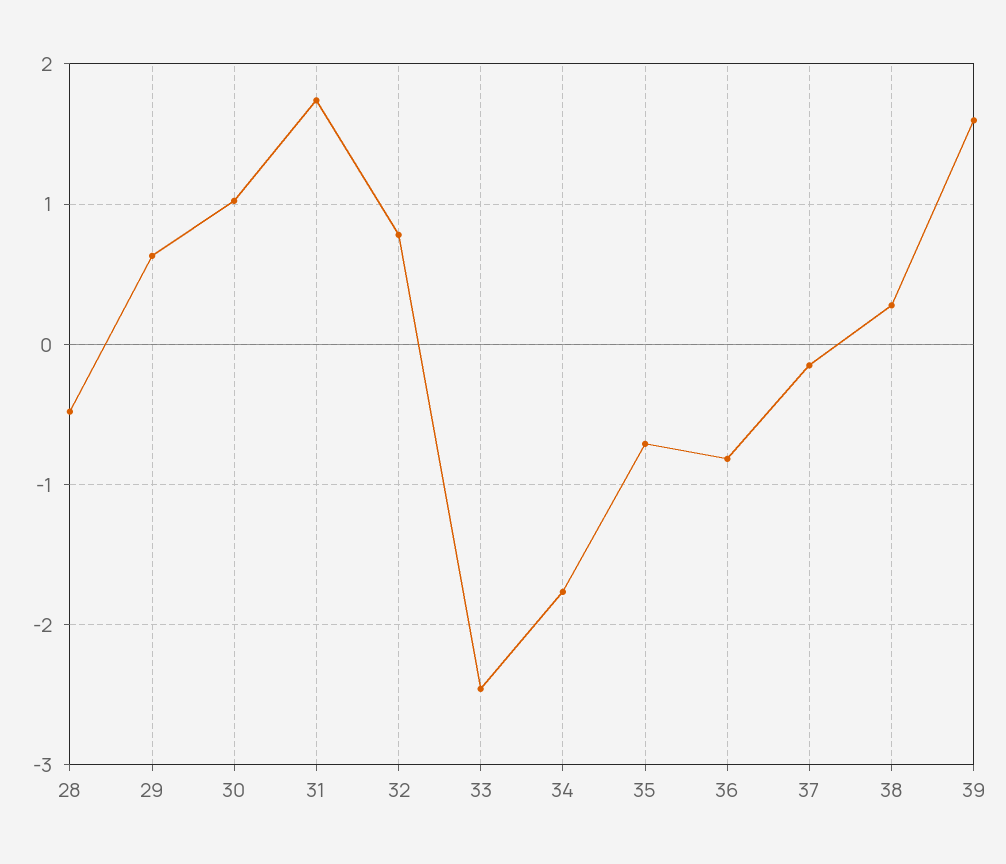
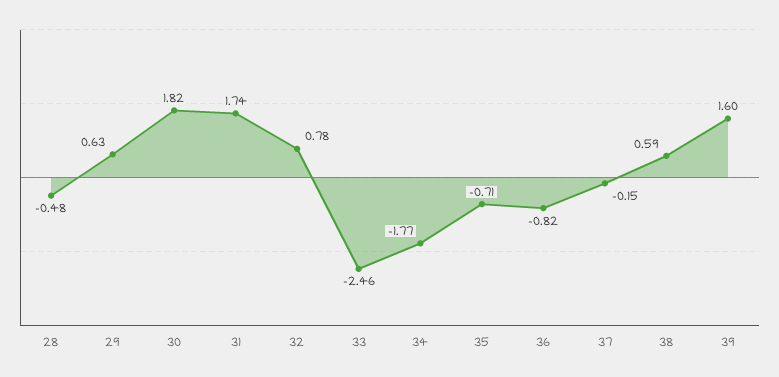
  {
    "28": -0.48,
    "29": 0.63,
-   "30": 1,
+   "30": 1.82,
    "31": 1.74,
    "32": 0.78,
    "33": -2.46,
    "34": -1.77,
    "35": -0.71,
    "36": -0.82,
    "37": -0.15,
-   "38": 0.3,
+   "38": 0.59,
    "39": 1.6
  }

